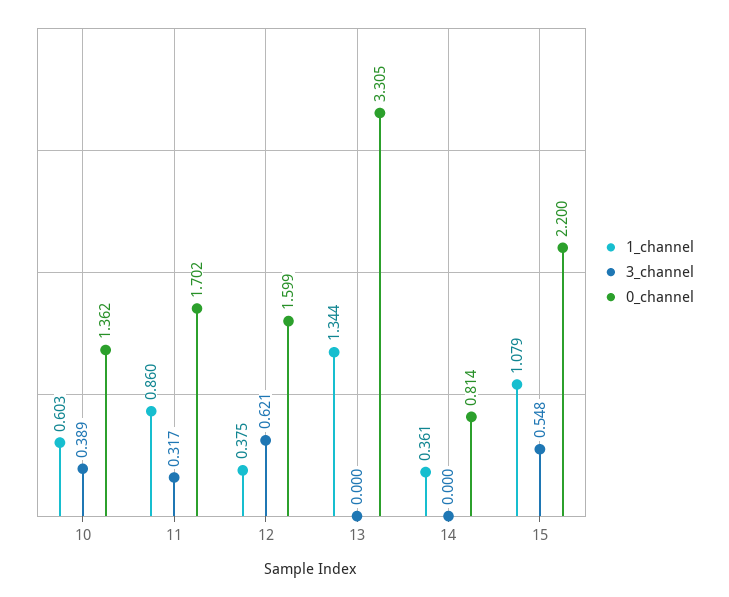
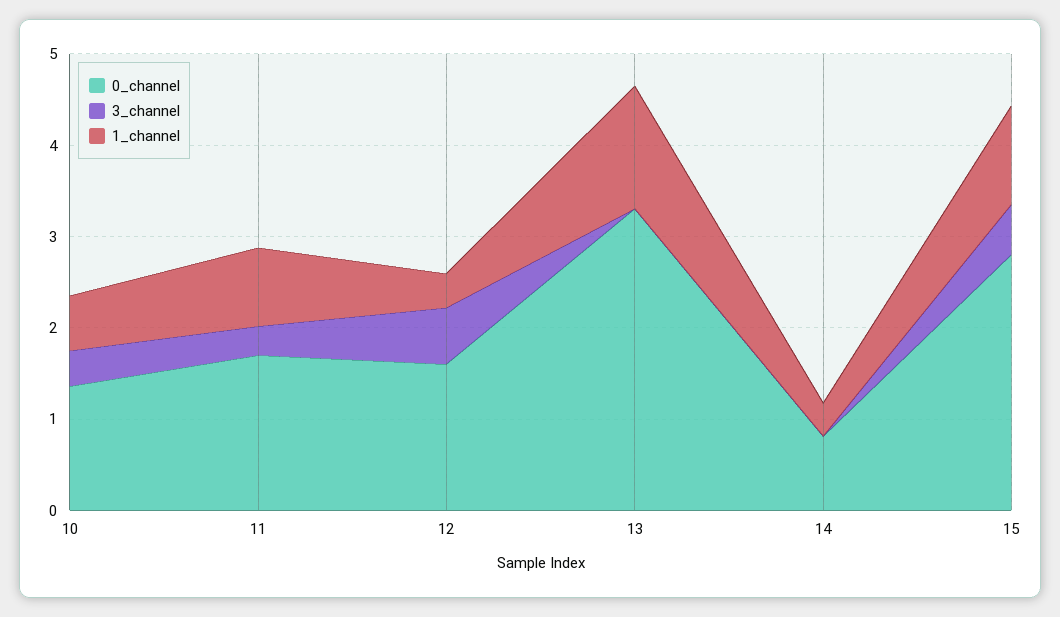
  {
    "1_channel": {
      "10": 0.603,
      "11": 0.86,
      "12": 0.375,
      "13": 1.344,
      "14": 0.361,
      "15": 1.079
    },
    "3_channel": {
      "10": 0.389,
      "11": 0.317,
      "12": 0.621,
      "13": 0,
      "14": 0,
      "15": 0.548
    },
    "0_channel": {
      "10": 1.362,
      "11": 1.702,
      "12": 1.599,
      "13": 3.305,
      "14": 0.814,
-     "15": 2.2
+     "15": 2.8
    }
  }

